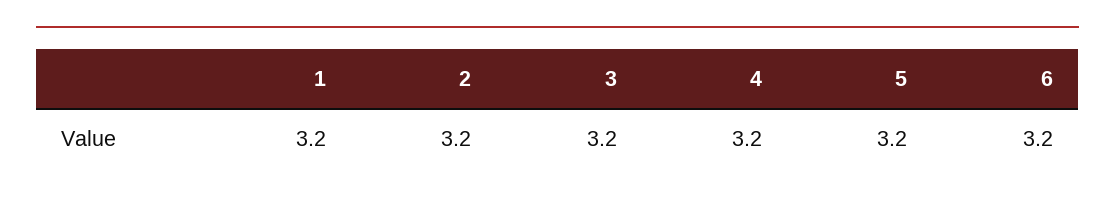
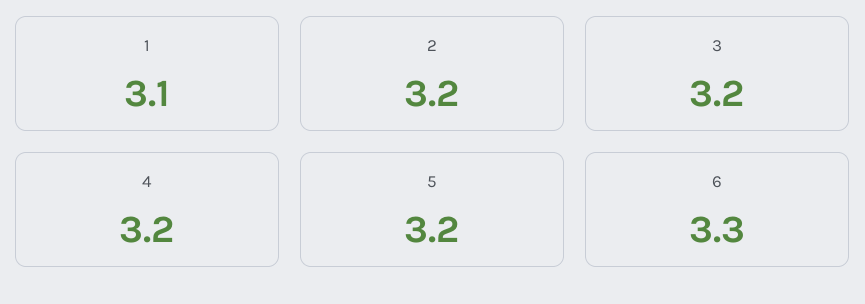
  {
-   "1": 3.2,
+   "1": 3.1,
    "2": 3.2,
    "3": 3.2,
    "4": 3.2,
    "5": 3.2,
-   "6": 3.2
+   "6": 3.3
  }

